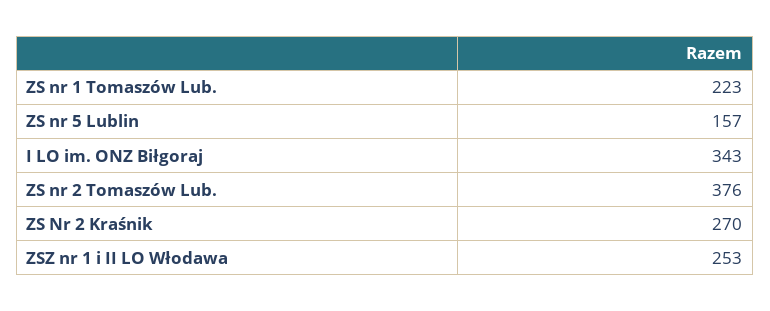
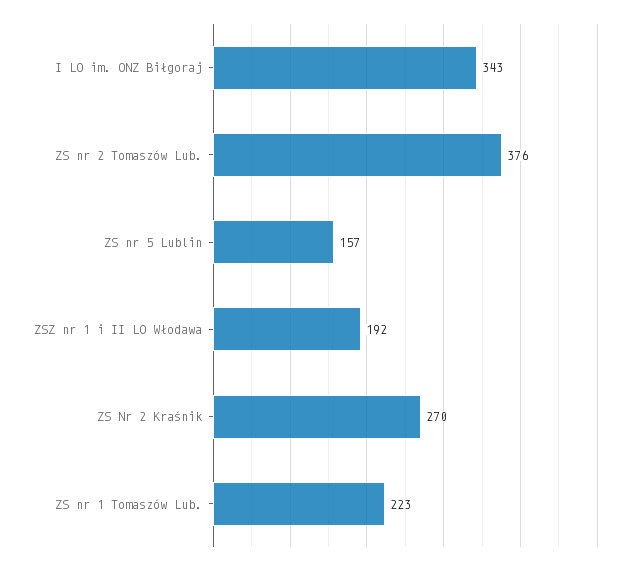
  {
    "ZS nr 1 Tomaszów Lub.": 223,
    "ZS nr 5 Lublin": 157,
    "I LO im. ONZ Biłgoraj": 343,
    "ZS nr 2 Tomaszów Lub.": 376,
    "ZS Nr 2 Kraśnik": 270,
-   "ZSZ nr 1 i II LO Włodawa": 253
+   "ZSZ nr 1 i II LO Włodawa": 192
  }

